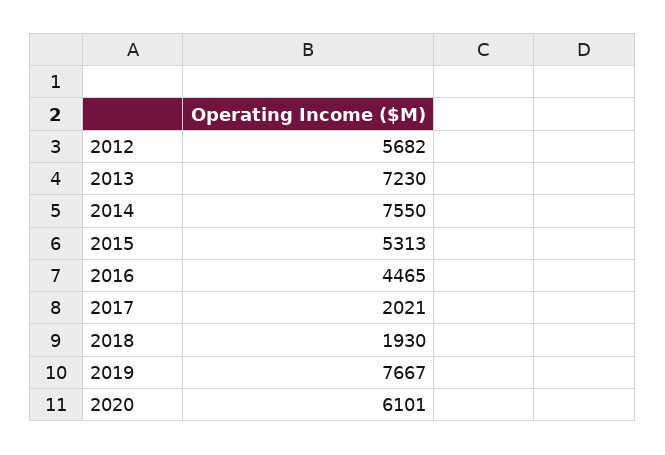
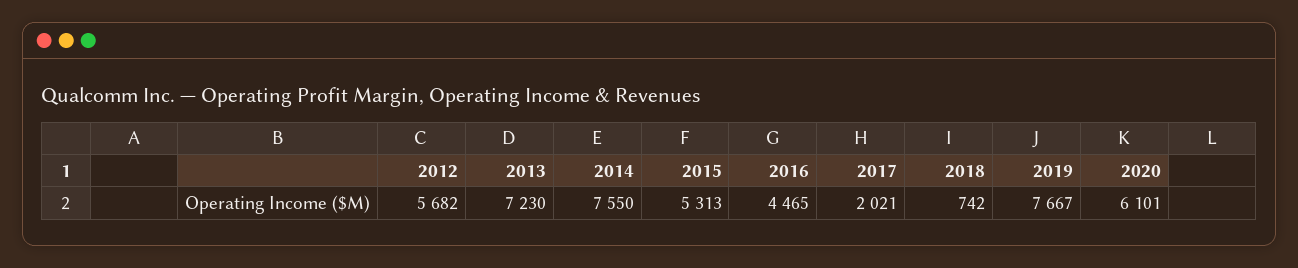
  {
    "2012": 5682,
    "2013": 7230,
    "2014": 7550,
    "2015": 5313,
    "2016": 4465,
    "2017": 2021,
-   "2018": 1930,
+   "2018": 742,
    "2019": 7667,
    "2020": 6101
  }

